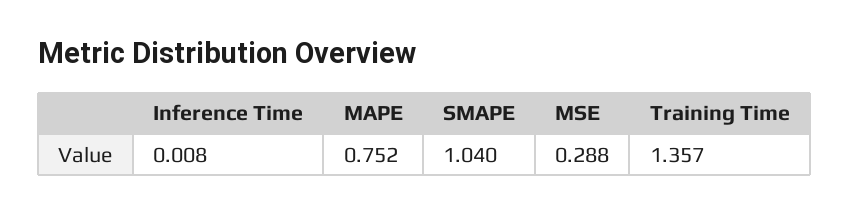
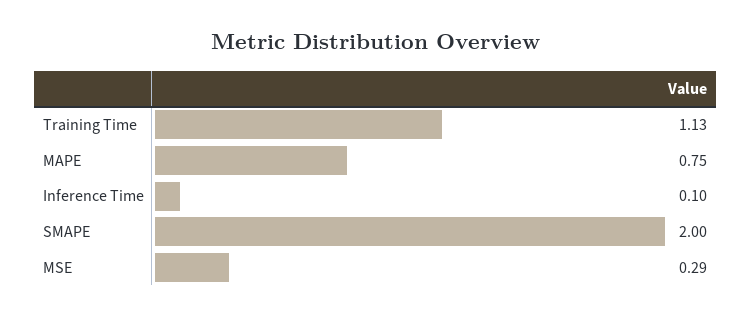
  {
-   "Inference Time": 0.008,
+   "Inference Time": 0.1,
    "MAPE": 0.752,
-   "SMAPE": 1.04,
+   "SMAPE": 2,
    "MSE": 0.288,
-   "Training Time": 1.357
+   "Training Time": 1.13
  }

